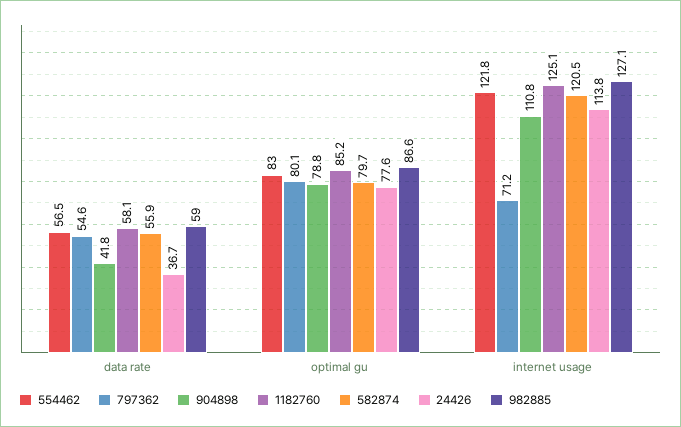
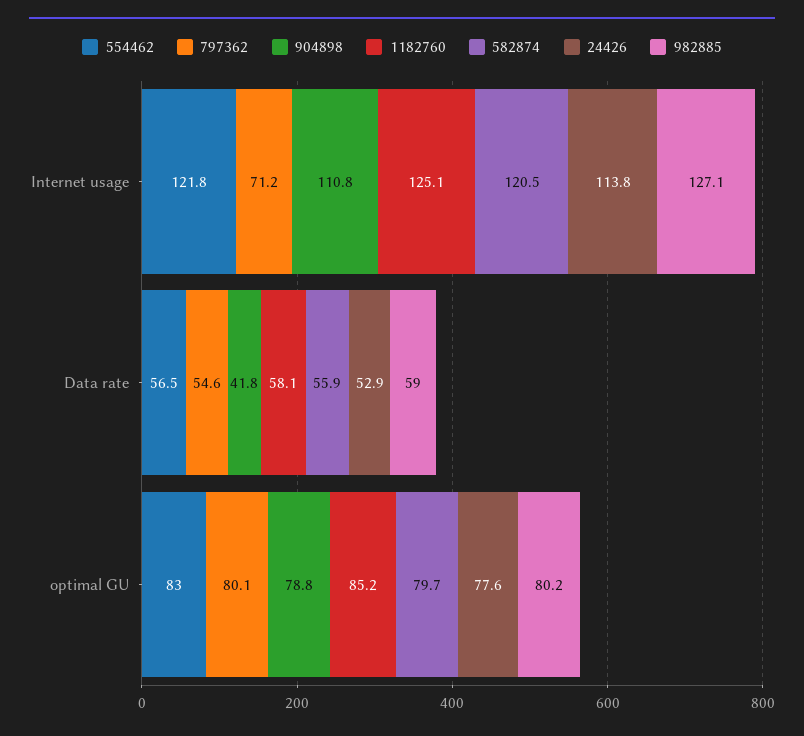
  {
    "554462": {
      "data rate": 56.5,
      "optimal gu": 83,
      "internet usage": 121.8
    },
    "797362": {
      "data rate": 54.6,
      "optimal gu": 80.1,
      "internet usage": 71.2
    },
    "904898": {
      "data rate": 41.8,
      "optimal gu": 78.8,
      "internet usage": 110.8
    },
    "1182760": {
      "data rate": 58.1,
      "optimal gu": 85.2,
      "internet usage": 125.1
    },
    "582874": {
      "data rate": 55.9,
      "optimal gu": 79.7,
      "internet usage": 120.5
    },
    "24426": {
-     "data rate": 36.7,
+     "data rate": 52.9,
      "optimal gu": 77.6,
      "internet usage": 113.8
    },
    "982885": {
      "data rate": 59,
-     "optimal gu": 86.6,
+     "optimal gu": 80.2,
      "internet usage": 127.1
    }
  }

